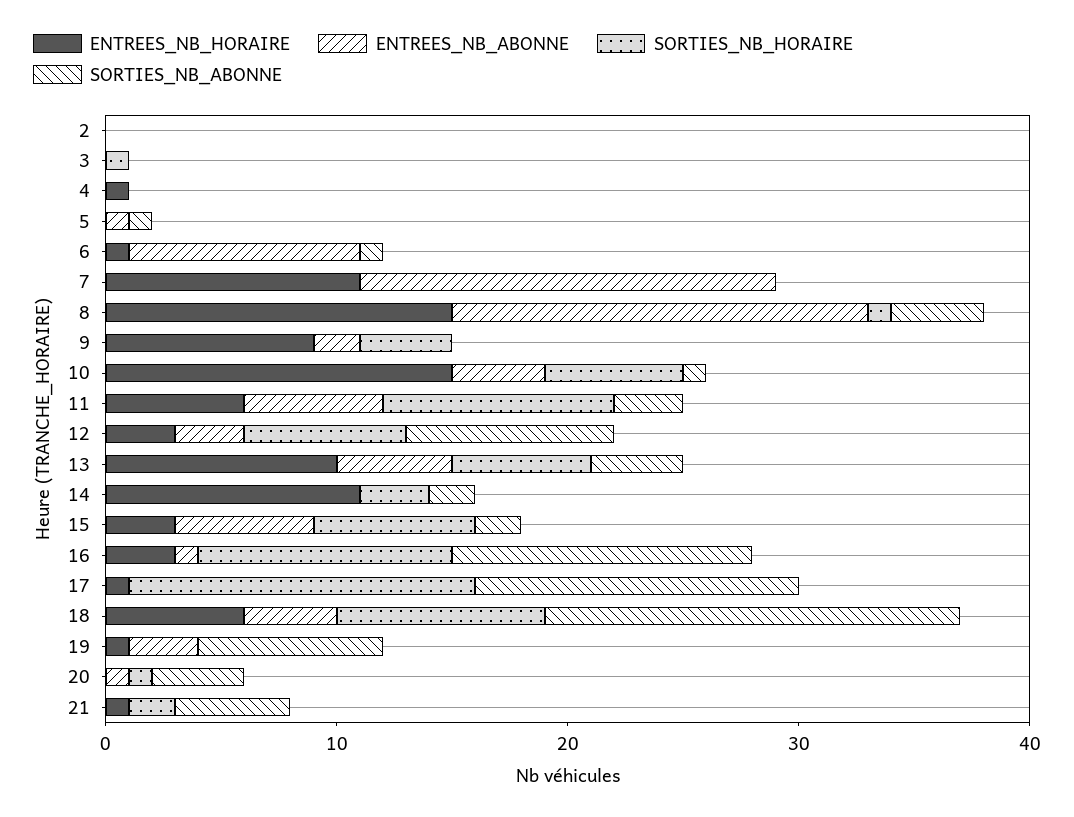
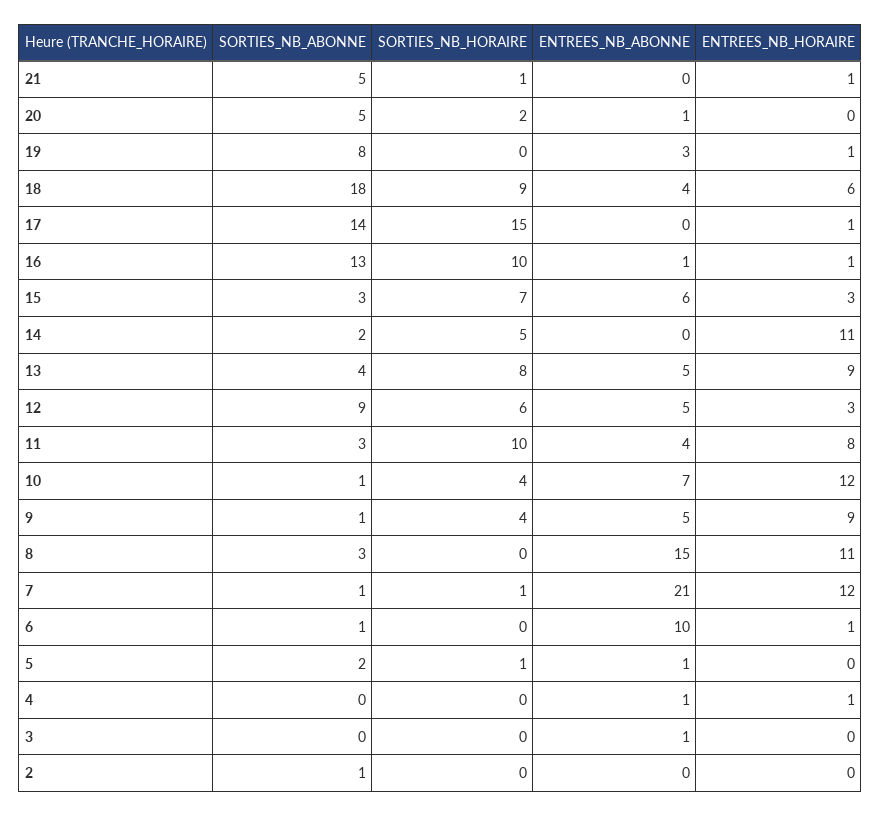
  {
    "ENTREES_NB_HORAIRE": {
      "2": 0,
      "3": 0,
      "4": 1,
      "5": 0,
      "6": 1,
-     "7": 11,
+     "7": 12,
-     "8": 15,
+     "8": 11,
      "9": 9,
-     "10": 15,
+     "10": 12,
-     "11": 6,
+     "11": 8,
      "12": 3,
-     "13": 10,
+     "13": 9,
      "14": 11,
      "15": 3,
-     "16": 3,
+     "16": 1,
      "17": 1,
      "18": 6,
      "19": 1,
      "20": 0,
      "21": 1
    },
    "ENTREES_NB_ABONNE": {
      "2": 0,
-     "3": 0,
+     "3": 1,
-     "4": 0,
+     "4": 1,
      "5": 1,
      "6": 10,
-     "7": 18,
+     "7": 21,
-     "8": 18,
+     "8": 15,
-     "9": 2,
+     "9": 5,
-     "10": 4,
+     "10": 7,
-     "11": 6,
+     "11": 4,
-     "12": 3,
+     "12": 5,
      "13": 5,
      "14": 0,
      "15": 6,
      "16": 1,
      "17": 0,
      "18": 4,
      "19": 3,
      "20": 1,
      "21": 0
    },
    "SORTIES_NB_HORAIRE": {
      "2": 0,
-     "3": 1,
+     "3": 0,
      "4": 0,
-     "5": 0,
+     "5": 1,
      "6": 0,
-     "7": 0,
+     "7": 1,
-     "8": 1,
+     "8": 0,
      "9": 4,
-     "10": 6,
+     "10": 4,
      "11": 10,
-     "12": 7,
+     "12": 6,
-     "13": 6,
+     "13": 8,
-     "14": 3,
+     "14": 5,
      "15": 7,
-     "16": 11,
+     "16": 10,
      "17": 15,
      "18": 9,
      "19": 0,
-     "20": 1,
+     "20": 2,
-     "21": 2
+     "21": 1
    },
    "SORTIES_NB_ABONNE": {
-     "2": 0,
+     "2": 1,
      "3": 0,
      "4": 0,
-     "5": 1,
+     "5": 2,
      "6": 1,
-     "7": 0,
+     "7": 1,
-     "8": 4,
+     "8": 3,
-     "9": 0,
+     "9": 1,
      "10": 1,
      "11": 3,
      "12": 9,
      "13": 4,
      "14": 2,
-     "15": 2,
+     "15": 3,
      "16": 13,
      "17": 14,
      "18": 18,
      "19": 8,
-     "20": 4,
+     "20": 5,
      "21": 5
    }
  }

